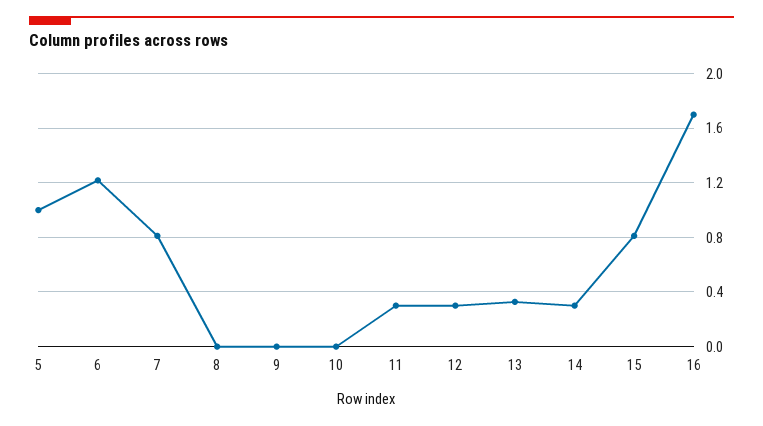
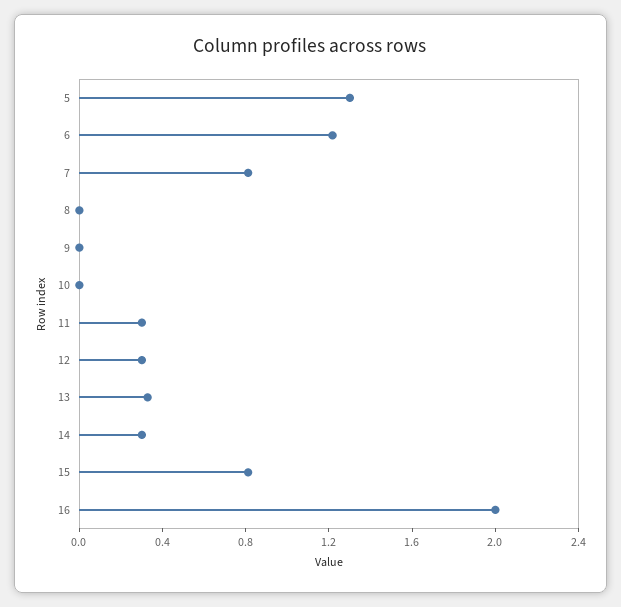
  {
-   "5": 1,
+   "5": 1.3,
    "6": 1.2,
    "7": 0.8,
    "8": 0,
    "9": 0,
    "10": 0,
    "11": 0.3,
    "12": 0.3,
    "13": 0.35,
    "14": 0.3,
    "15": 0.8,
-   "16": 1.7
+   "16": 2
  }

